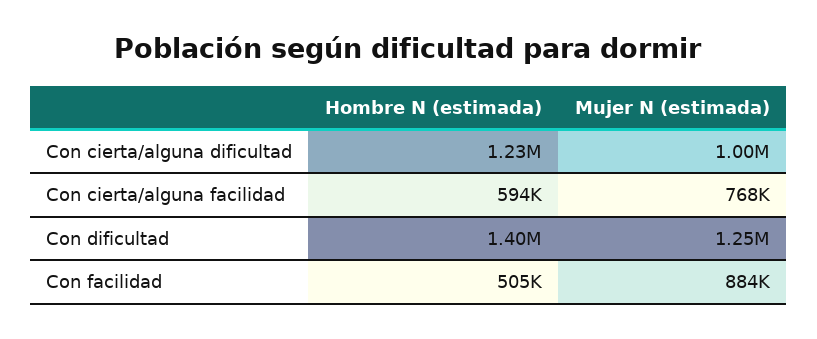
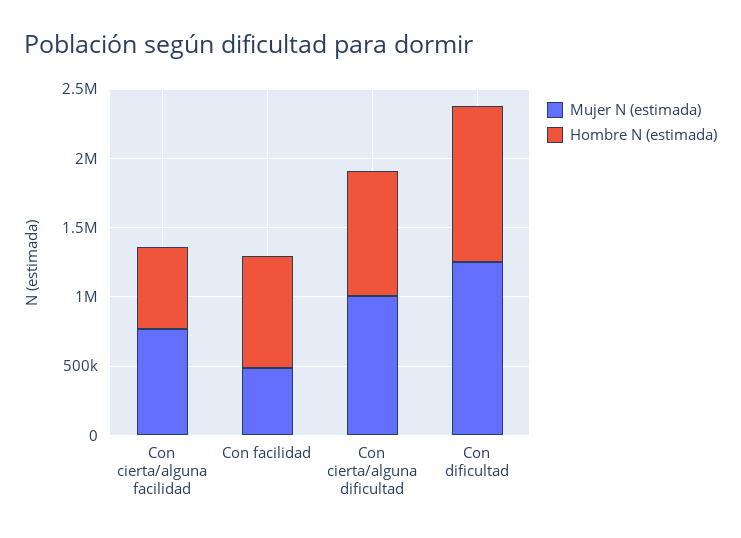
  {
    "Hombre N (estimada)": {
-     "Con cierta/alguna dificultad": 1230000,
+     "Con cierta/alguna dificultad": 900000,
      "Con cierta/alguna facilidad": 594000,
-     "Con dificultad": 1400000,
+     "Con dificultad": 1100000,
-     "Con facilidad": 505000
+     "Con facilidad": 800000
    },
    "Mujer N (estimada)": {
      "Con cierta/alguna dificultad": 1000000,
      "Con cierta/alguna facilidad": 768000,
      "Con dificultad": 1250000,
-     "Con facilidad": 884000
+     "Con facilidad": 500000
    }
  }

